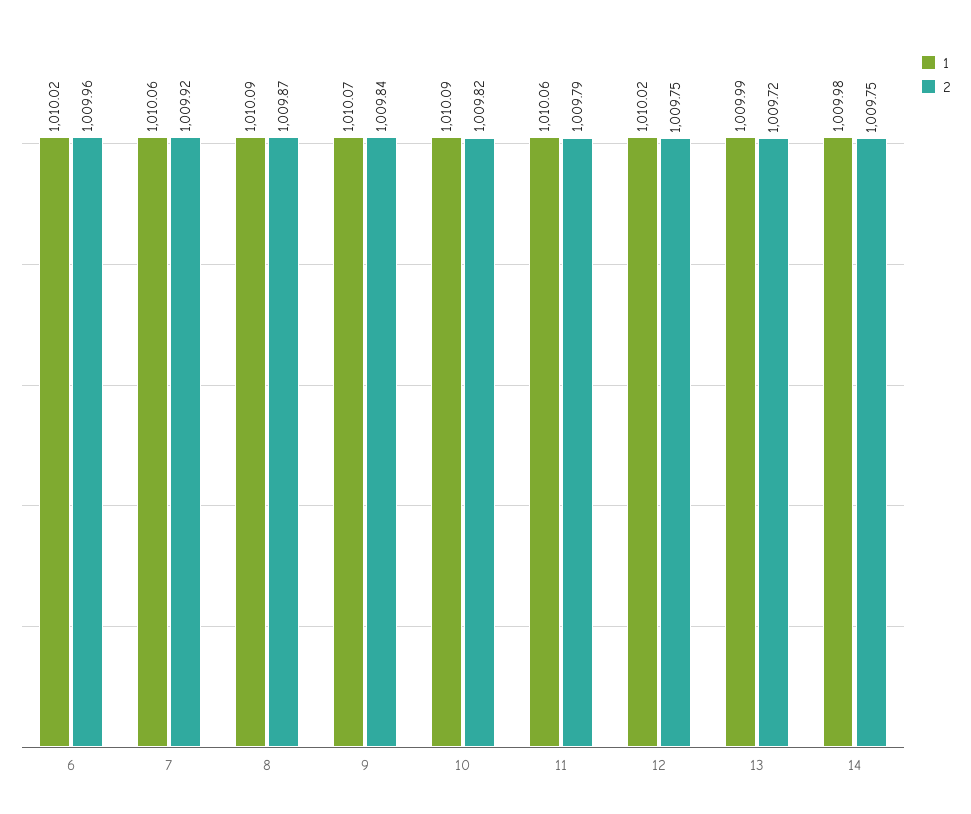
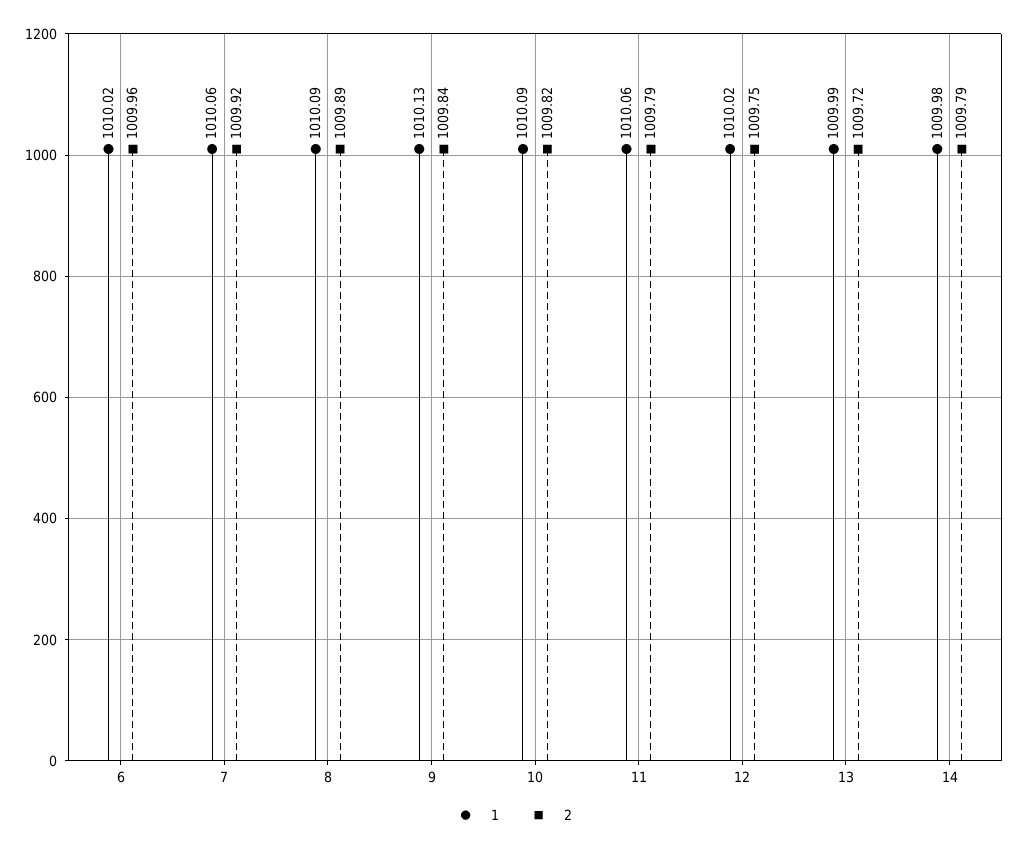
  {
    "1": {
      "6": 1010.02,
      "7": 1010.06,
      "8": 1010.09,
-     "9": 1010.07,
+     "9": 1010.13,
      "10": 1010.09,
      "11": 1010.06,
      "12": 1010.02,
      "13": 1009.99,
      "14": 1009.98
    },
    "2": {
      "6": 1009.96,
      "7": 1009.92,
-     "8": 1009.87,
+     "8": 1009.89,
      "9": 1009.84,
      "10": 1009.82,
      "11": 1009.79,
      "12": 1009.75,
      "13": 1009.72,
-     "14": 1009.75
+     "14": 1009.79
    }
  }

